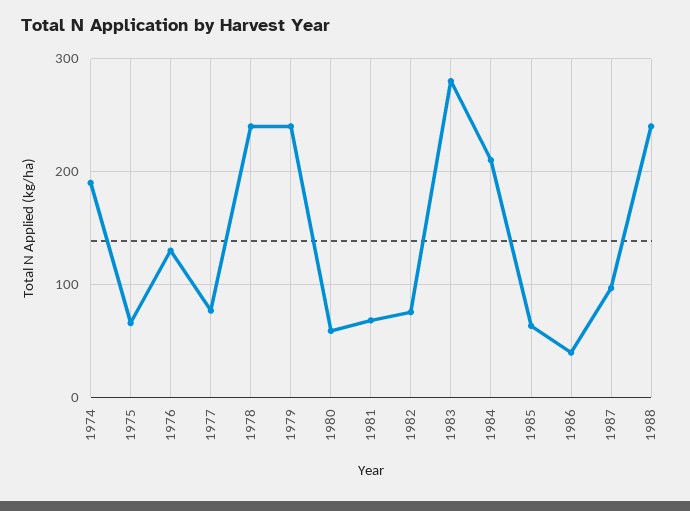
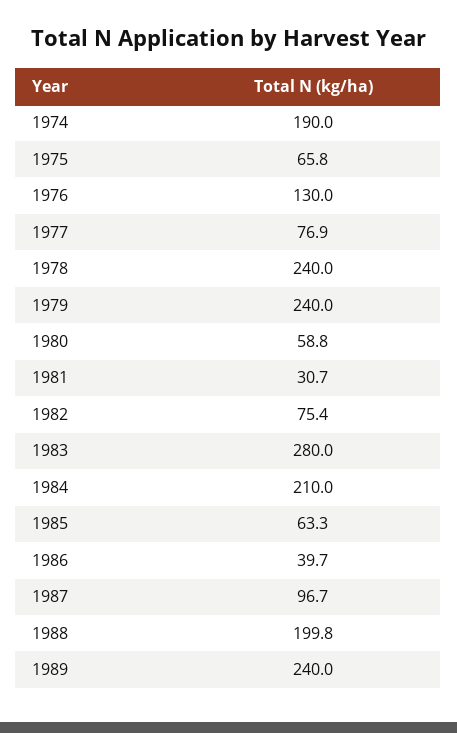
  {
    "1974": 190,
    "1975": 65.8,
    "1976": 130,
    "1977": 76.9,
    "1978": 240,
    "1979": 240,
    "1980": 58.8,
-   "1981": 70,
+   "1981": 30.7,
    "1982": 75.4,
    "1983": 280,
    "1984": 210,
    "1985": 63.3,
    "1986": 39.7,
    "1987": 96.7,
-   "1988": 240
+   "1988": 199.8,
+   "1989": 240
  }

